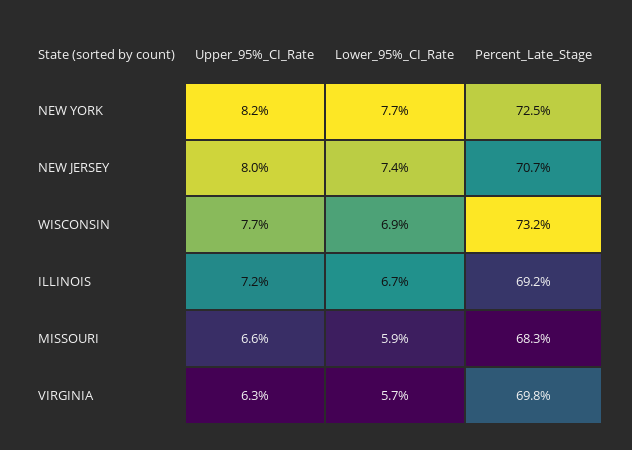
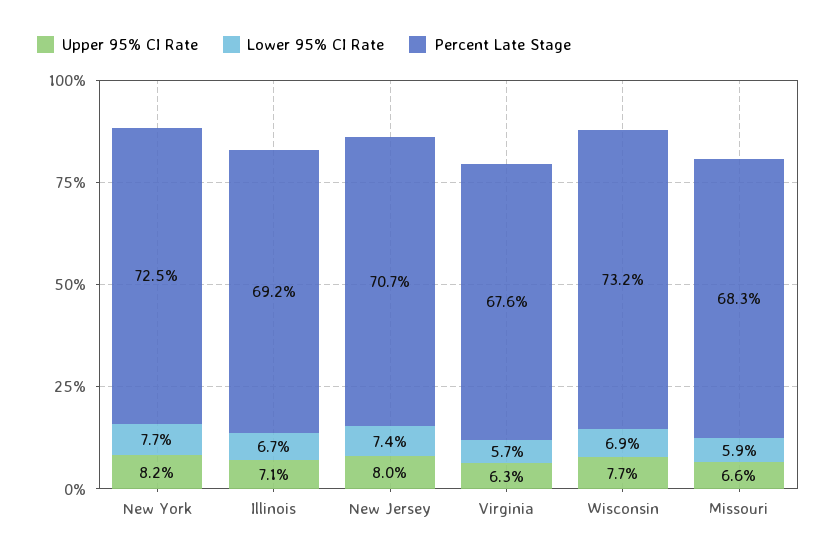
  {
    "Upper_95%_CI_Rate": {
      "NEW YORK": 8.2,
      "NEW JERSEY": 8,
      "WISCONSIN": 7.7,
-     "ILLINOIS": 7.2,
+     "ILLINOIS": 7.1,
      "MISSOURI": 6.6,
      "VIRGINIA": 6.3
    },
    "Lower_95%_CI_Rate": {
      "NEW YORK": 7.7,
      "NEW JERSEY": 7.4,
      "WISCONSIN": 6.9,
      "ILLINOIS": 6.7,
      "MISSOURI": 5.9,
      "VIRGINIA": 5.7
    },
    "Percent_Late_Stage": {
      "NEW YORK": 72.5,
      "NEW JERSEY": 70.7,
      "WISCONSIN": 73.2,
      "ILLINOIS": 69.2,
      "MISSOURI": 68.3,
-     "VIRGINIA": 69.8
+     "VIRGINIA": 67.6
    }
  }

